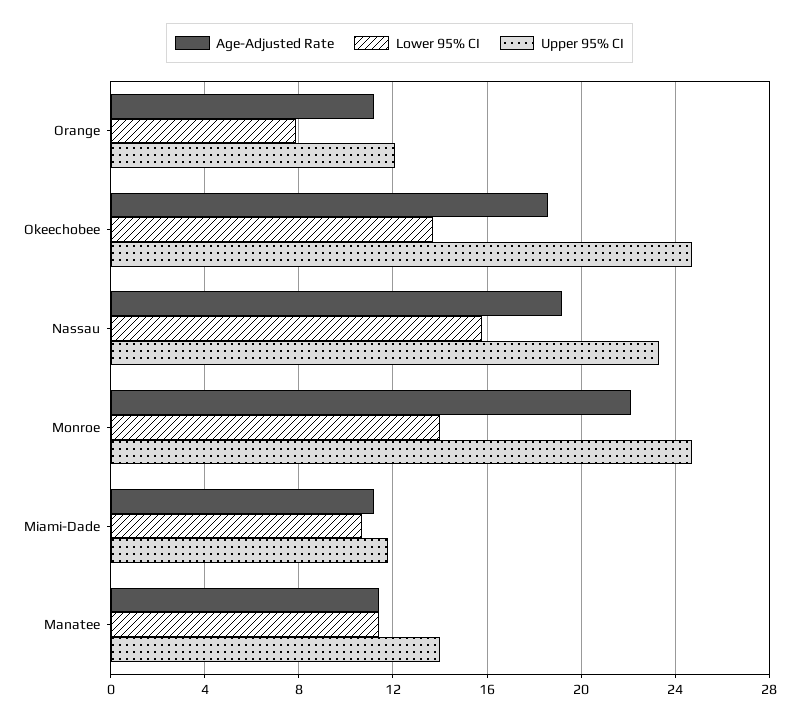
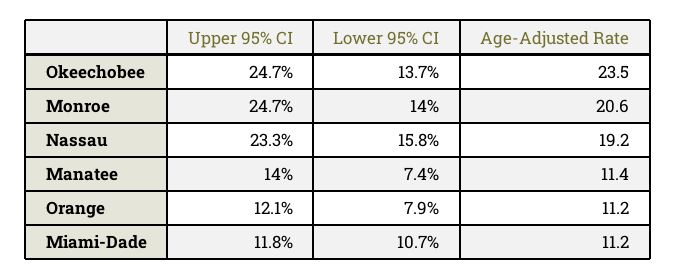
  {
    "Age-Adjusted Rate": {
      "Orange": 11.2,
-     "Okeechobee": 18.5,
+     "Okeechobee": 23.5,
      "Nassau": 19.2,
-     "Monroe": 22,
+     "Monroe": 20.6,
      "Miami-Dade": 11.2,
      "Manatee": 11.4
    },
    "Lower 95% CI": {
      "Orange": 7.9,
      "Okeechobee": 13.7,
      "Nassau": 15.8,
      "Monroe": 14,
      "Miami-Dade": 10.7,
-     "Manatee": 11.5
+     "Manatee": 7.4
    },
    "Upper 95% CI": {
      "Orange": 12.1,
      "Okeechobee": 24.7,
      "Nassau": 23.3,
      "Monroe": 24.7,
      "Miami-Dade": 11.8,
      "Manatee": 14
    }
  }

